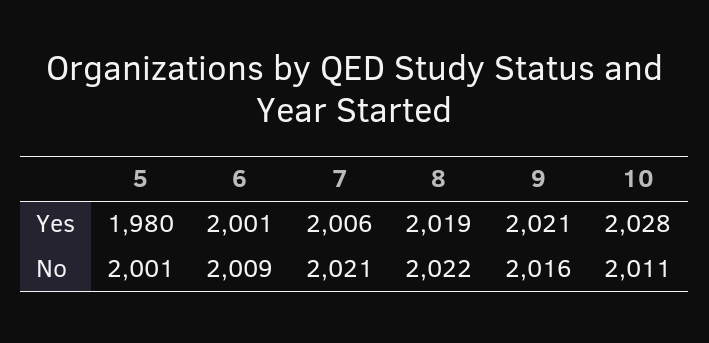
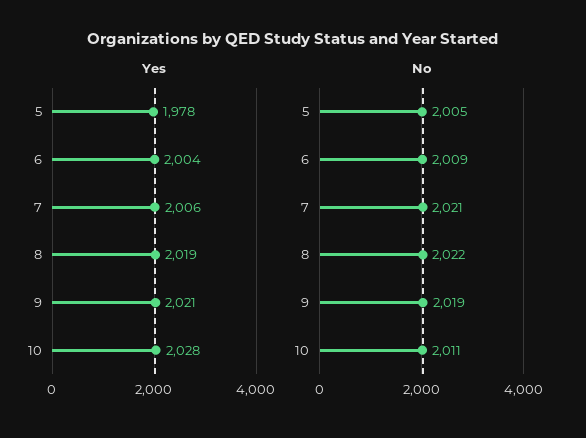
  {
    "Yes": {
-     "5": 1980,
+     "5": 1978,
-     "6": 2001,
+     "6": 2004,
      "7": 2006,
      "8": 2019,
      "9": 2021,
      "10": 2028
    },
    "No": {
-     "5": 2001,
+     "5": 2005,
      "6": 2009,
      "7": 2021,
      "8": 2022,
-     "9": 2016,
+     "9": 2019,
      "10": 2011
    }
  }

